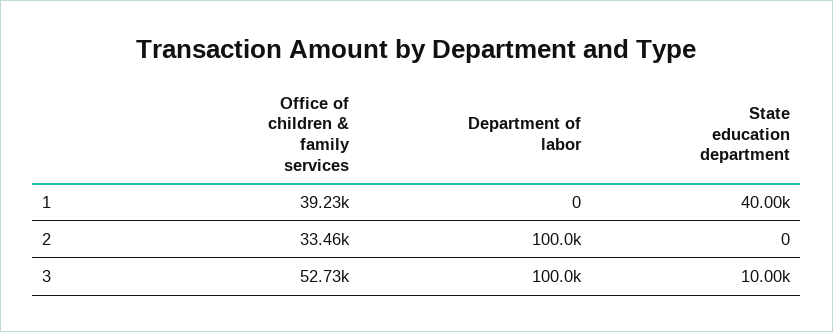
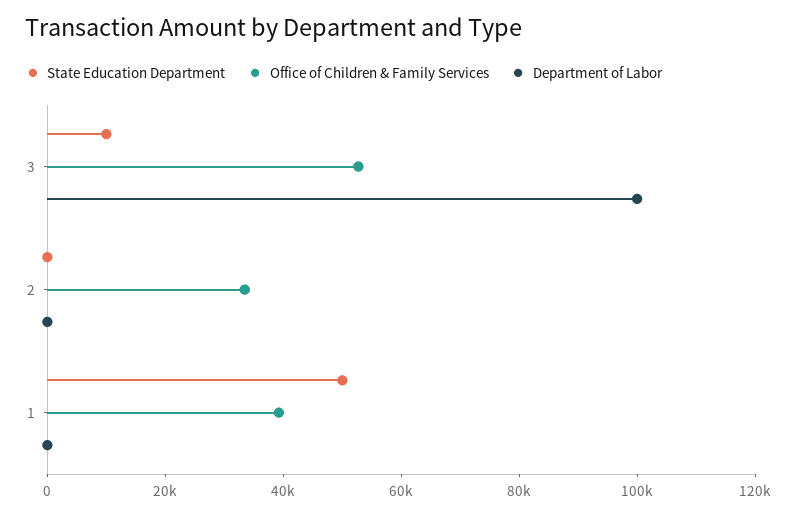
  {
    "Office of children & family services": {
      "1": 39230,
      "2": 33460,
      "3": 52730
    },
    "Department of labor": {
      "1": 0,
-     "2": 100000,
+     "2": 0,
      "3": 100000
    },
    "State education department": {
-     "1": 40000,
+     "1": 50000,
      "2": 0,
      "3": 10000
    }
  }

